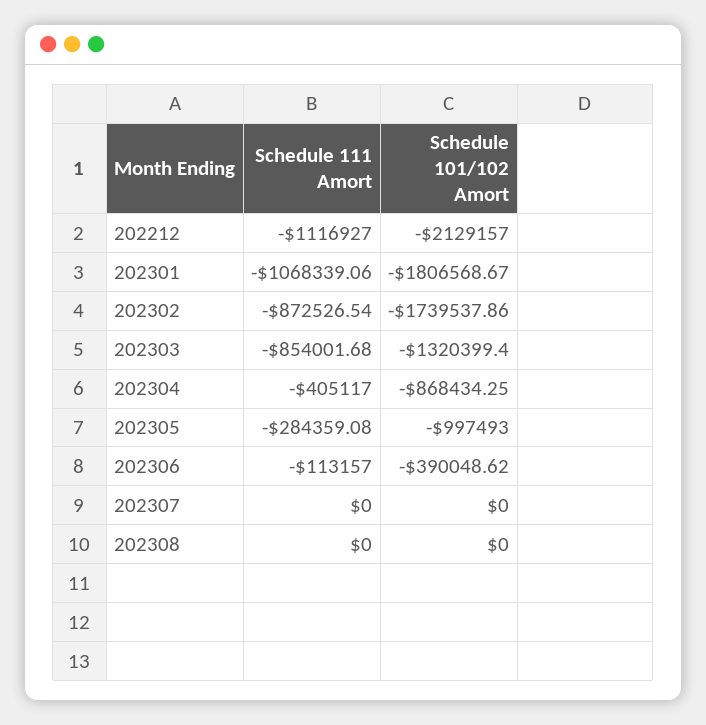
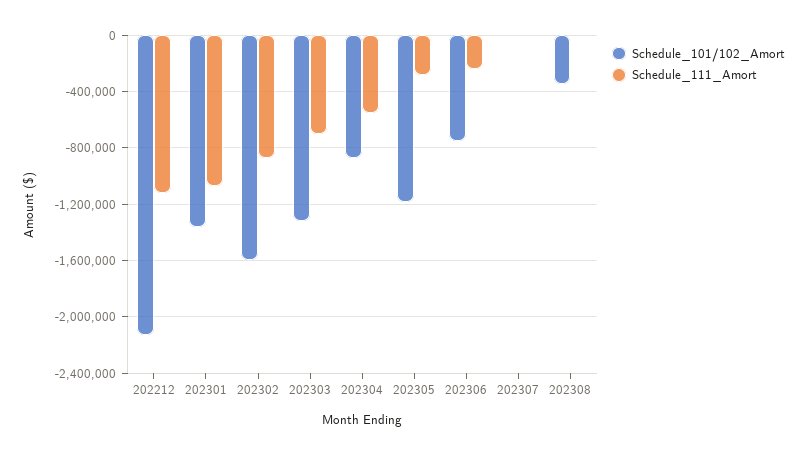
  {
    "Schedule 111 Amort": {
      "202212": -1116927,
      "202301": -1068339.06,
      "202302": -872526.54,
-     "202303": -854001.68,
+     "202303": -700000,
-     "202304": -405117,
+     "202304": -550000,
      "202305": -284359.08,
-     "202306": -113157,
+     "202306": -250000,
      "202307": 0,
      "202308": 0
    },
    "Schedule 101/102 Amort": {
      "202212": -2129157,
-     "202301": -1806568.67,
+     "202301": -1350000,
-     "202302": -1739537.86,
+     "202302": -1600000,
      "202303": -1320399.4,
      "202304": -868434.25,
-     "202305": -997493,
+     "202305": -1200000,
-     "202306": -390048.62,
+     "202306": -750000,
      "202307": 0,
-     "202308": 0
+     "202308": -350000
    }
  }

